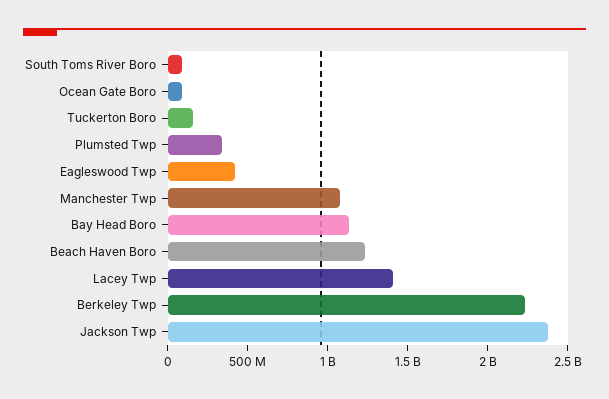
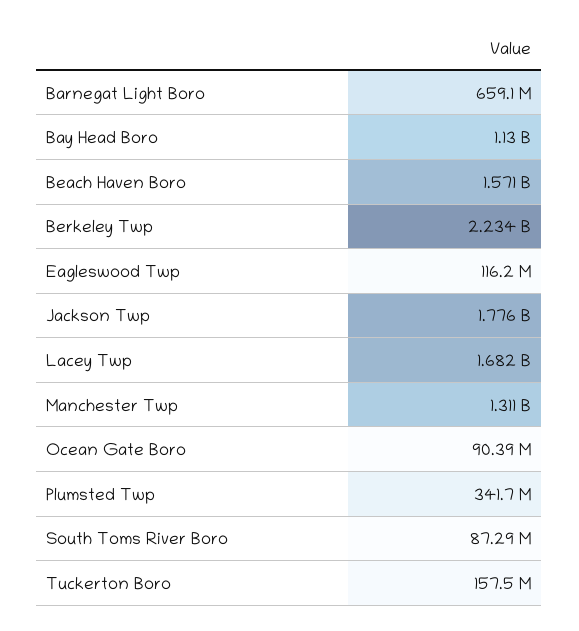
  {
    "South Toms River Boro": 87290000,
    "Ocean Gate Boro": 90390000,
    "Tuckerton Boro": 157500000,
    "Plumsted Twp": 341700000,
-   "Eagleswood Twp": 400000000,
+   "Eagleswood Twp": 116200000,
-   "Manchester Twp": 1100000000,
+   "Manchester Twp": 1311000000,
    "Bay Head Boro": 1130000000,
-   "Beach Haven Boro": 1200000000,
+   "Beach Haven Boro": 1571000000,
-   "Lacey Twp": 1400000000,
+   "Lacey Twp": 1682000000,
    "Berkeley Twp": 2234000000,
-   "Jackson Twp": 2400000000
+   "Jackson Twp": 1776000000,
+   "Barnegat Light Boro": 659100000
  }

